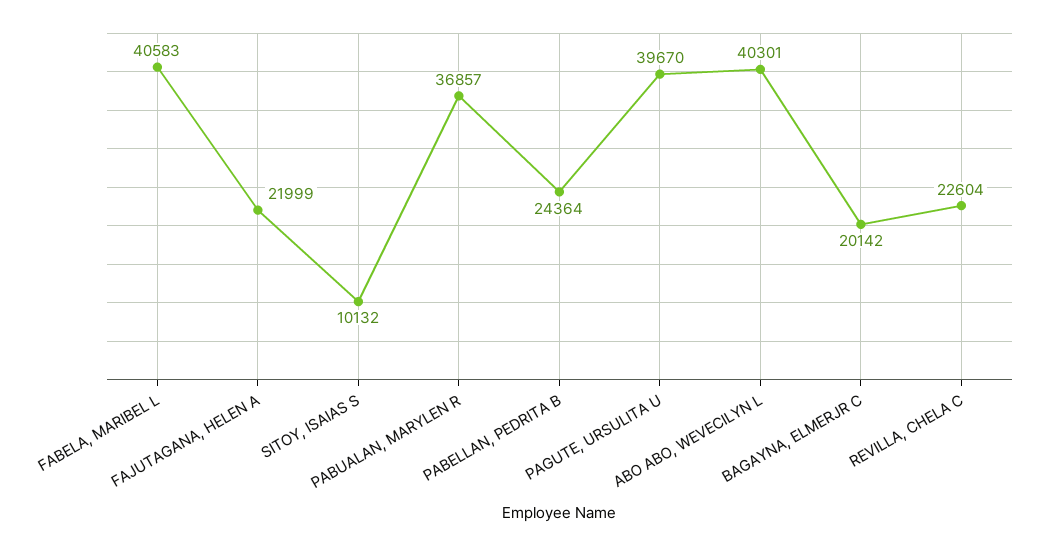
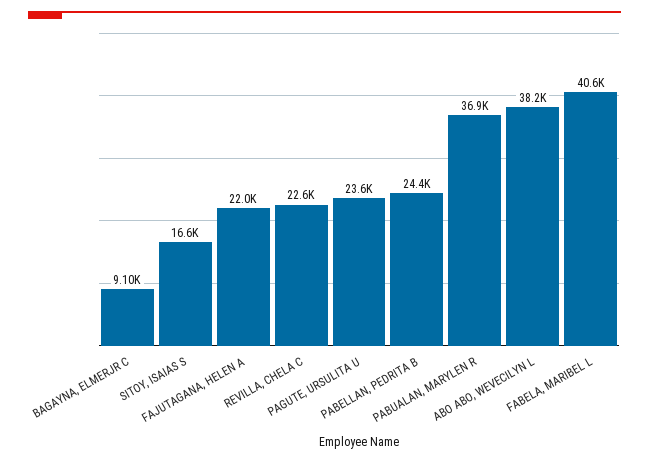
  {
    "FABELA, MARIBEL L": 40583,
    "FAJUTAGANA, HELEN A": 21999,
-   "SITOY, ISAIAS S": 10132,
+   "SITOY, ISAIAS S": 16600,
    "PABUALAN, MARYLEN R": 36857,
    "PABELLAN, PEDRITA B": 24364,
-   "PAGUTE, URSULITA U": 39670,
+   "PAGUTE, URSULITA U": 23600,
-   "ABO ABO, WEVECILYN L": 40301,
+   "ABO ABO, WEVECILYN L": 38200,
-   "BAGAYNA, ELMERJR C": 20142,
+   "BAGAYNA, ELMERJR C": 9100,
    "REVILLA, CHELA C": 22604
  }

